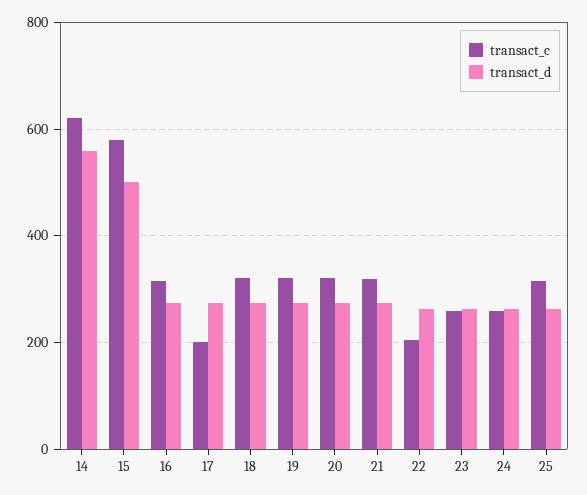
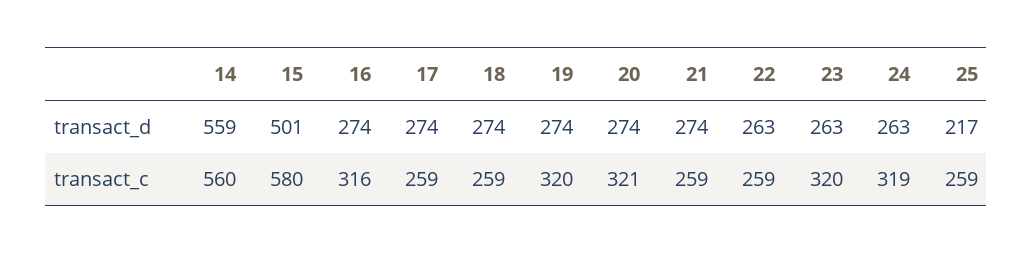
  {
    "transact_c": {
-     "14": 620,
+     "14": 560,
      "15": 580,
      "16": 316,
-     "17": 200,
+     "17": 259,
-     "18": 320,
+     "18": 259,
      "19": 320,
      "20": 321,
-     "21": 320,
+     "21": 259,
-     "22": 200,
+     "22": 259,
-     "23": 260,
+     "23": 320,
-     "24": 260,
+     "24": 319,
-     "25": 320
+     "25": 259
    },
    "transact_d": {
      "14": 559,
      "15": 501,
      "16": 274,
      "17": 274,
      "18": 274,
      "19": 274,
      "20": 274,
      "21": 274,
      "22": 263,
      "23": 263,
      "24": 263,
-     "25": 260
+     "25": 217
    }
  }

